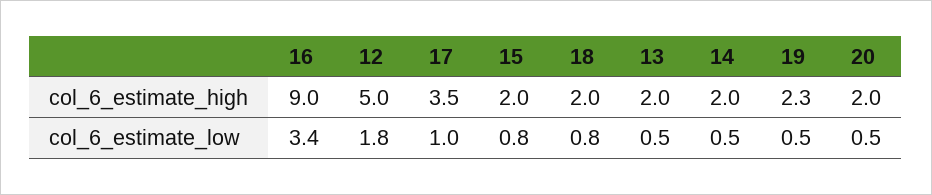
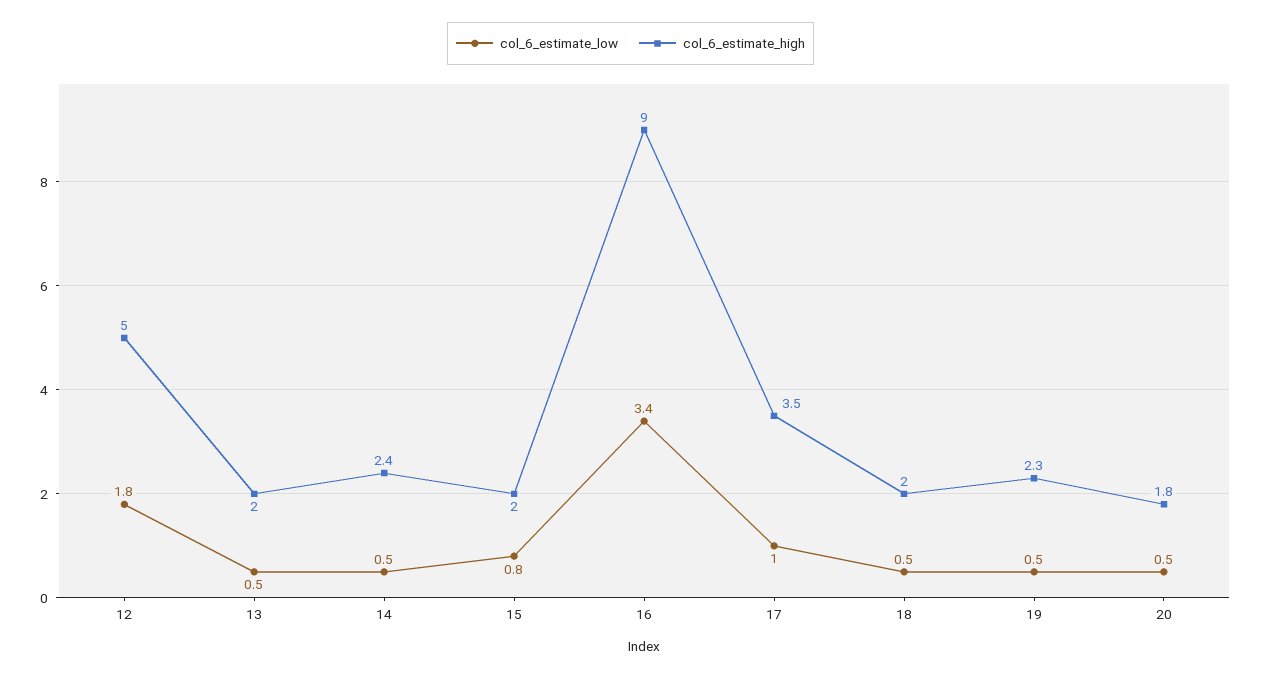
  {
    "col_6_estimate_high": {
      "16": 9,
      "12": 5,
      "17": 3.5,
      "15": 2,
      "18": 2,
      "13": 2,
-     "14": 2,
+     "14": 2.4,
      "19": 2.3,
-     "20": 2
+     "20": 1.8
    },
    "col_6_estimate_low": {
      "16": 3.4,
      "12": 1.8,
      "17": 1,
      "15": 0.8,
-     "18": 0.8,
+     "18": 0.5,
      "13": 0.5,
      "14": 0.5,
      "19": 0.5,
      "20": 0.5
    }
  }

